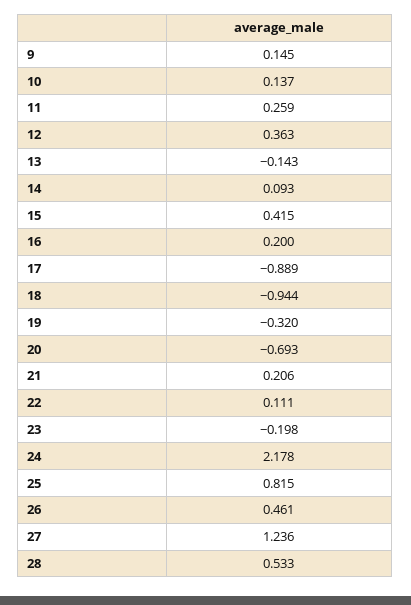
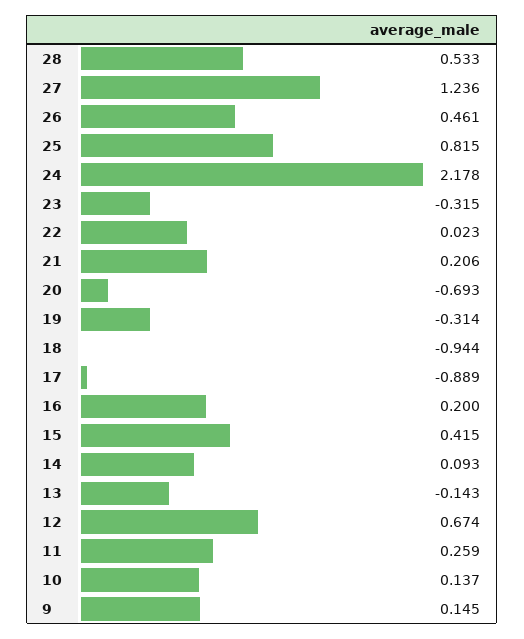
  {
    "9": 0.145,
    "10": 0.137,
    "11": 0.259,
-   "12": 0.363,
+   "12": 0.674,
    "13": -0.143,
    "14": 0.093,
    "15": 0.415,
    "16": 0.2,
    "17": -0.889,
    "18": -0.944,
-   "19": -0.32,
+   "19": -0.314,
    "20": -0.693,
    "21": 0.206,
-   "22": 0.111,
+   "22": 0.023,
-   "23": -0.198,
+   "23": -0.315,
    "24": 2.178,
    "25": 0.815,
    "26": 0.461,
    "27": 1.236,
    "28": 0.533
  }

